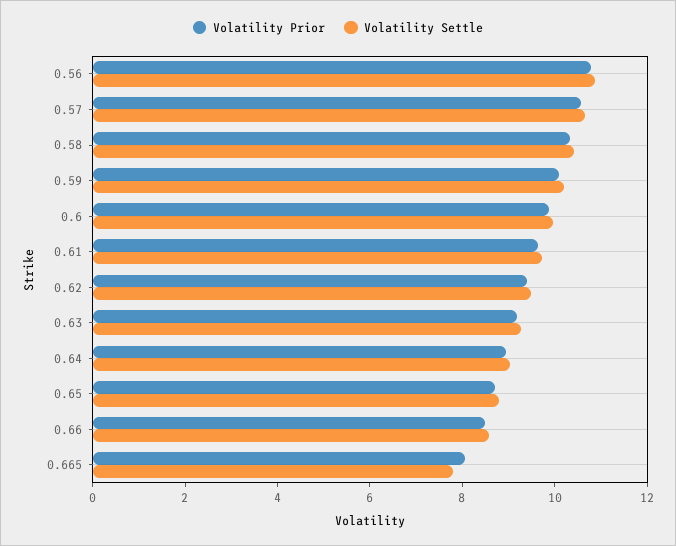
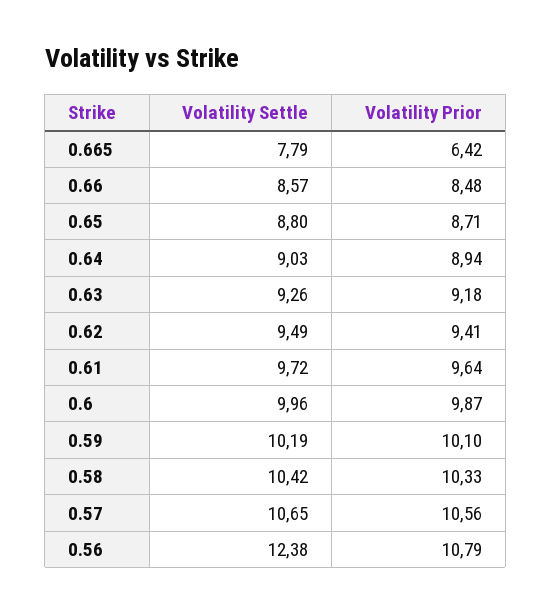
  {
    "Volatility Prior": {
      "0.56": 10.79,
      "0.57": 10.56,
      "0.58": 10.33,
      "0.59": 10.1,
      "0.6": 9.87,
      "0.61": 9.64,
      "0.62": 9.41,
      "0.63": 9.18,
      "0.64": 8.94,
      "0.65": 8.71,
      "0.66": 8.48,
-     "0.665": 8
+     "0.665": 6.42
    },
    "Volatility Settle": {
-     "0.56": 11,
+     "0.56": 12.38,
      "0.57": 10.65,
      "0.58": 10.42,
      "0.59": 10.19,
      "0.6": 9.96,
      "0.61": 9.72,
      "0.62": 9.49,
      "0.63": 9.26,
      "0.64": 9.03,
      "0.65": 8.8,
      "0.66": 8.57,
      "0.665": 7.79
    }
  }

